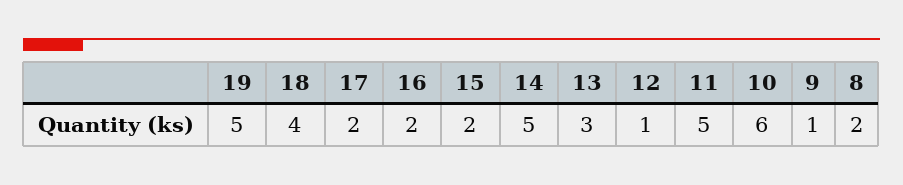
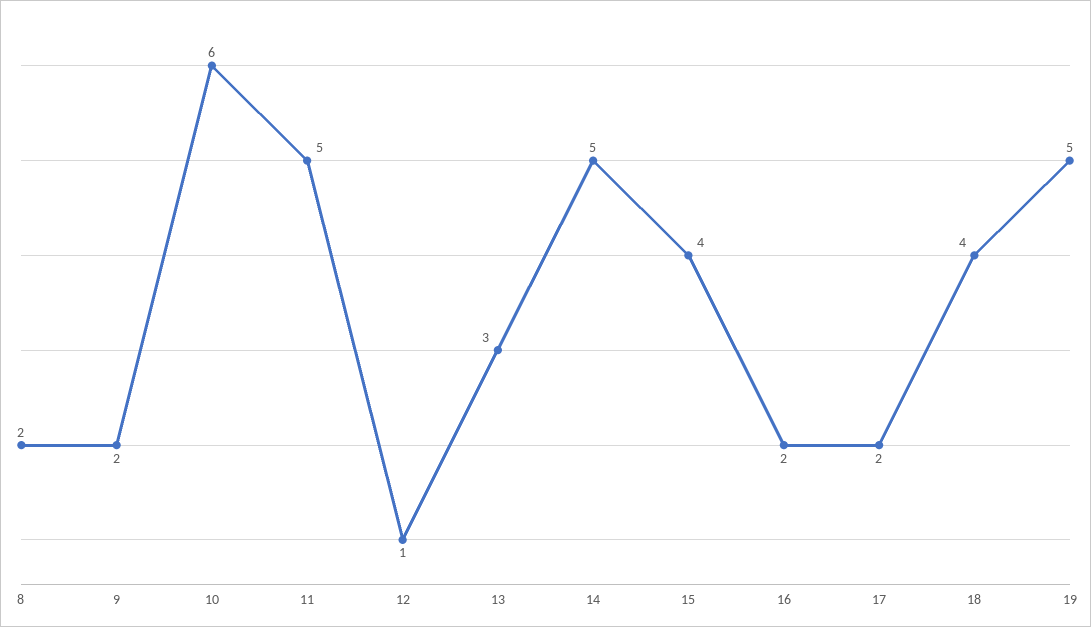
  {
    "19": 5,
    "18": 4,
    "17": 2,
    "16": 2,
-   "15": 2,
+   "15": 4,
    "14": 5,
    "13": 3,
    "12": 1,
    "11": 5,
    "10": 6,
-   "9": 1,
+   "9": 2,
    "8": 2
  }

